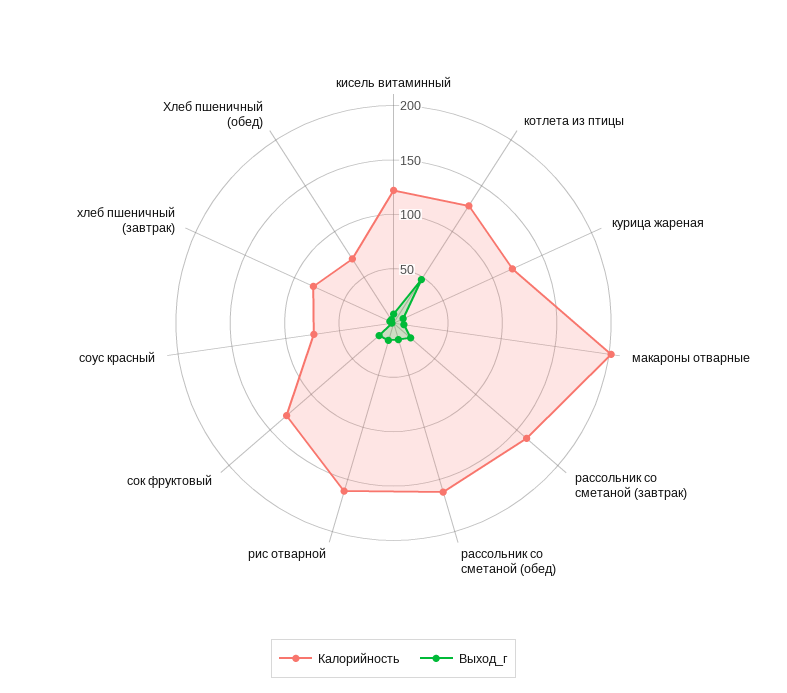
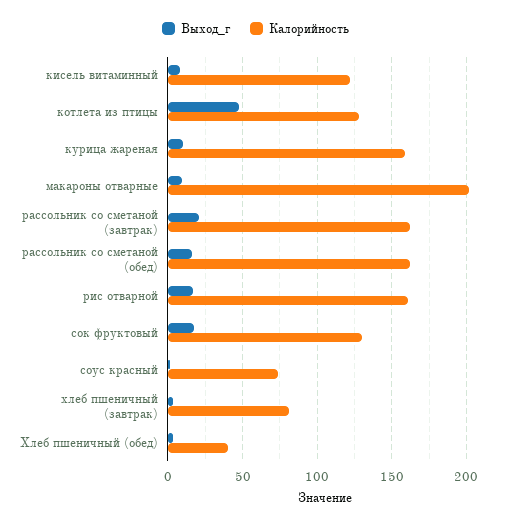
  {
    "Калорийность": {
      "кисель витаминный": 120,
      "котлета из птицы": 130,
-     "курица жареная": 120,
+     "курица жареная": 160,
      "макароны отварные": 200,
      "рассольник со сметаной (завтрак)": 160,
      "рассольник со сметаной (обед)": 160,
      "рис отварной": 160,
      "сок фруктовый": 130,
      "соус красный": 75,
      "хлеб пшеничный (завтрак)": 80,
-     "Хлеб пшеничный (обед)": 70
+     "Хлеб пшеничный (обед)": 40
    },
    "Выход_г": {
      "кисель витаминный": 10,
      "котлета из птицы": 50,
      "курица жареная": 10,
      "макароны отварные": 10,
      "рассольник со сметаной (завтрак)": 20,
      "рассольник со сметаной (обед)": 15,
      "рис отварной": 15,
      "сок фруктовый": 20,
      "соус красный": 0,
      "хлеб пшеничный (завтрак)": 5,
      "Хлеб пшеничный (обед)": 5
    }
  }

